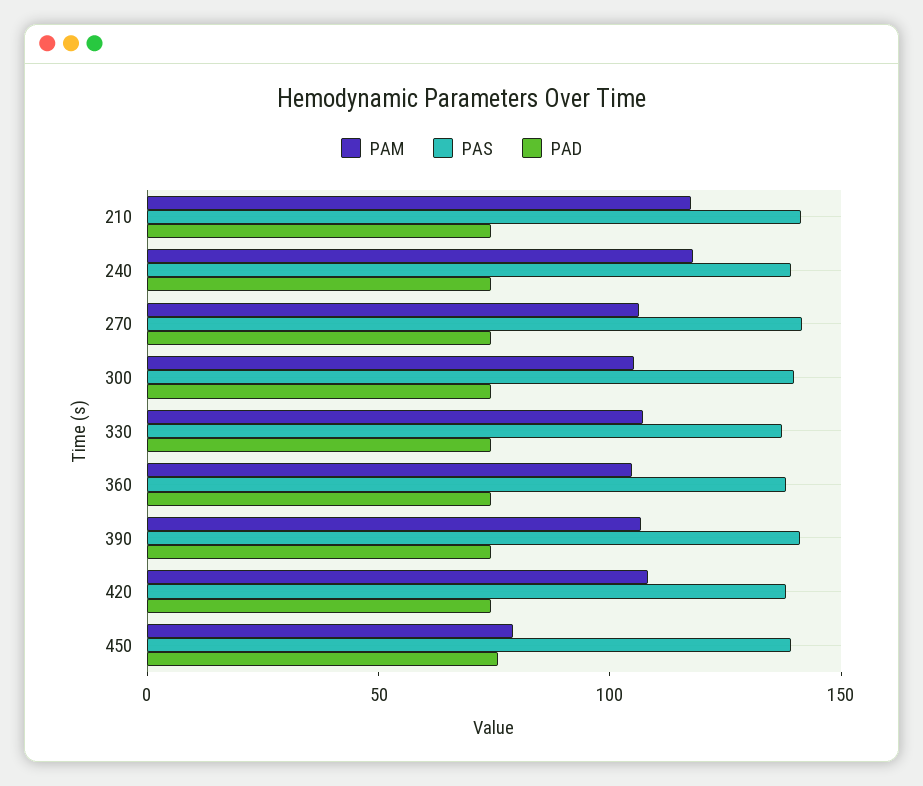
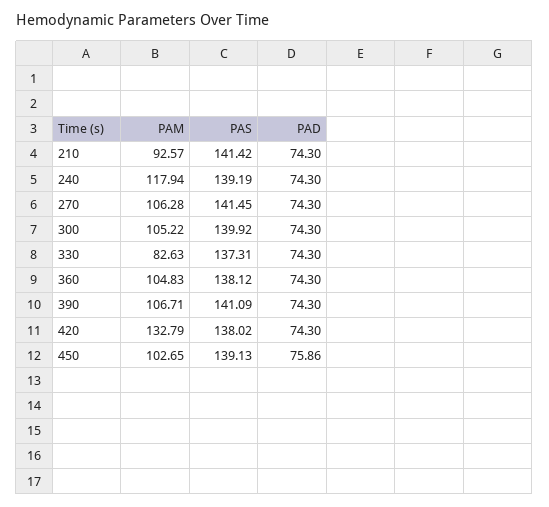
  {
    "PAM": {
-     "210": 120,
+     "210": 92.57,
      "240": 117.94,
      "270": 106.28,
      "300": 105.22,
-     "330": 110,
+     "330": 82.63,
      "360": 104.83,
      "390": 106.71,
-     "420": 110,
+     "420": 132.79,
-     "450": 80
+     "450": 102.65
    },
    "PAS": {
      "210": 141.42,
      "240": 139.19,
      "270": 141.45,
      "300": 139.92,
      "330": 137.31,
      "360": 138.12,
      "390": 141.09,
      "420": 138.02,
      "450": 139.13
    },
    "PAD": {
      "210": 74.3,
      "240": 74.3,
      "270": 74.3,
      "300": 74.3,
      "330": 74.3,
      "360": 74.3,
      "390": 74.3,
      "420": 74.3,
      "450": 75.86
    }
  }

